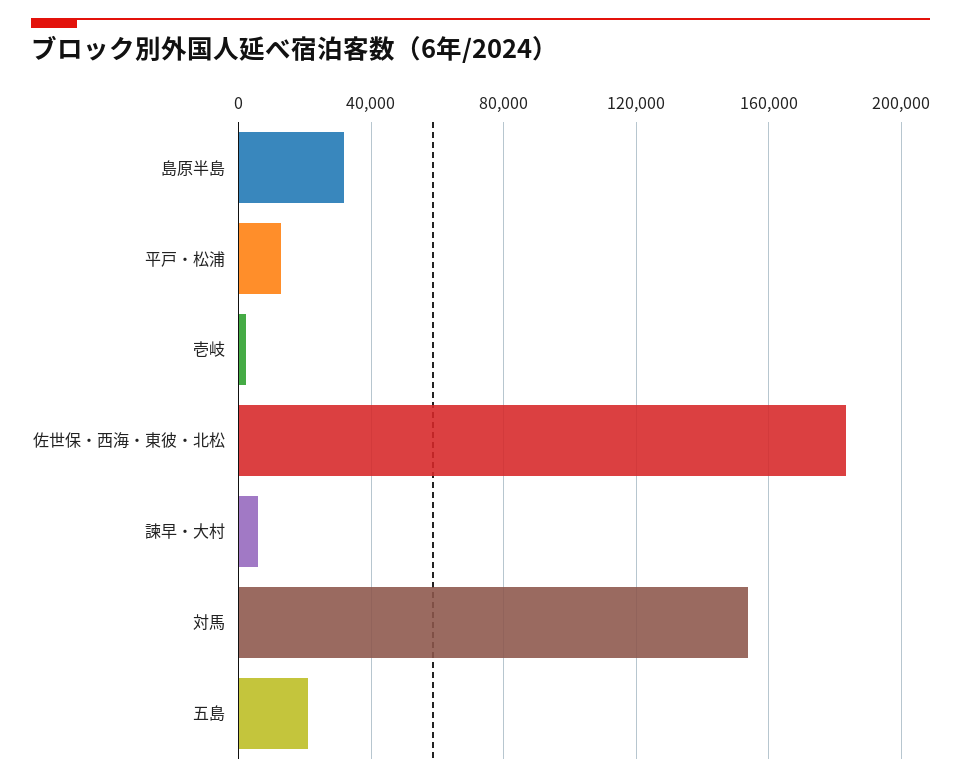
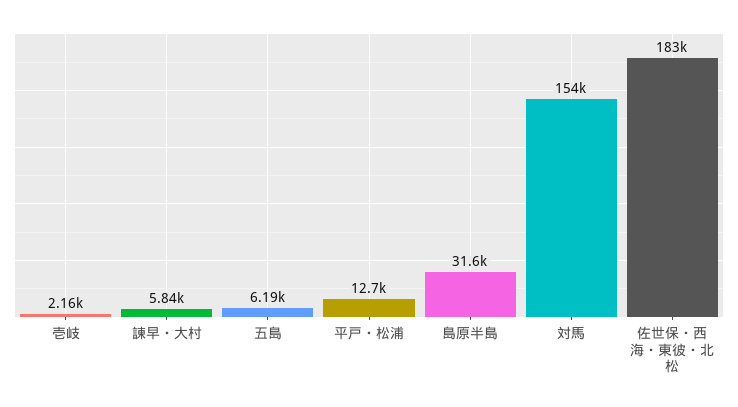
  {
    "島原半島": 31600,
    "平戸・松浦": 12700,
    "壱岐": 2160,
    "佐世保・西海・東彼・北松": 183000,
    "諫早・大村": 5840,
    "対馬": 154000,
-   "五島": 20000
+   "五島": 6190
  }

